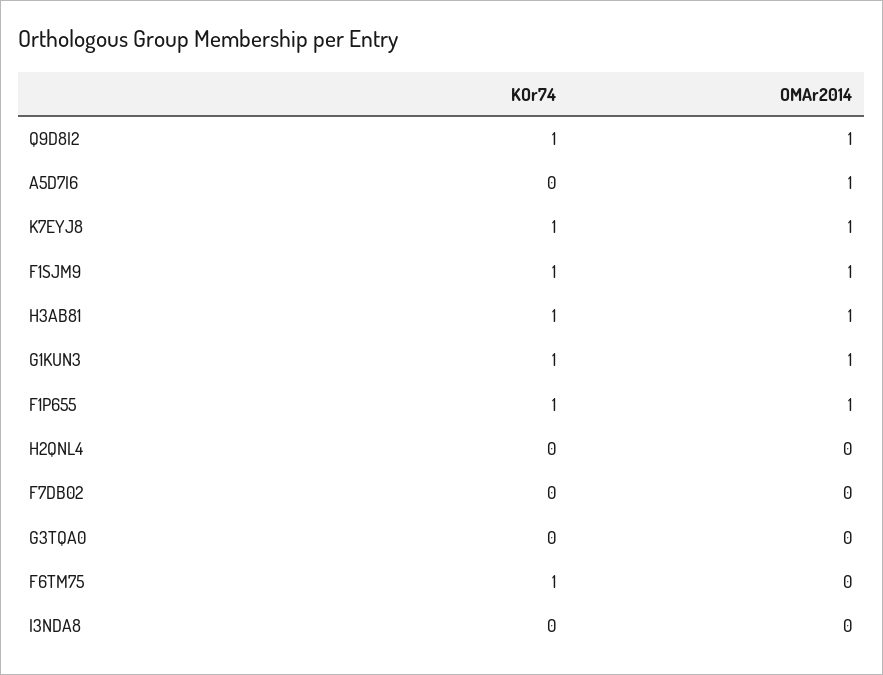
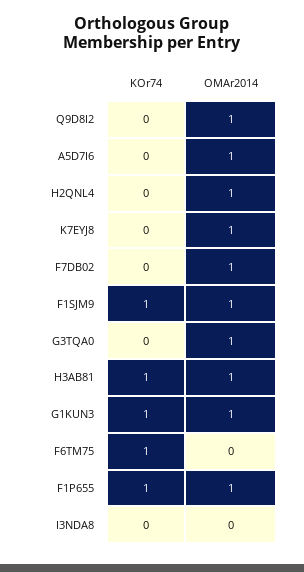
  {
    "KOr74": {
-     "Q9D8I2": 1,
+     "Q9D8I2": 0,
      "A5D7I6": 0,
-     "K7EYJ8": 1,
+     "K7EYJ8": 0,
      "F1SJM9": 1,
      "H3AB81": 1,
      "G1KUN3": 1,
      "F1P655": 1,
      "H2QNL4": 0,
      "F7DB02": 0,
      "G3TQA0": 0,
      "F6TM75": 1,
      "I3NDA8": 0
    },
    "OMAr2014": {
      "Q9D8I2": 1,
      "A5D7I6": 1,
      "K7EYJ8": 1,
      "F1SJM9": 1,
      "H3AB81": 1,
      "G1KUN3": 1,
      "F1P655": 1,
-     "H2QNL4": 0,
+     "H2QNL4": 1,
-     "F7DB02": 0,
+     "F7DB02": 1,
-     "G3TQA0": 0,
+     "G3TQA0": 1,
      "F6TM75": 0,
      "I3NDA8": 0
    }
  }

